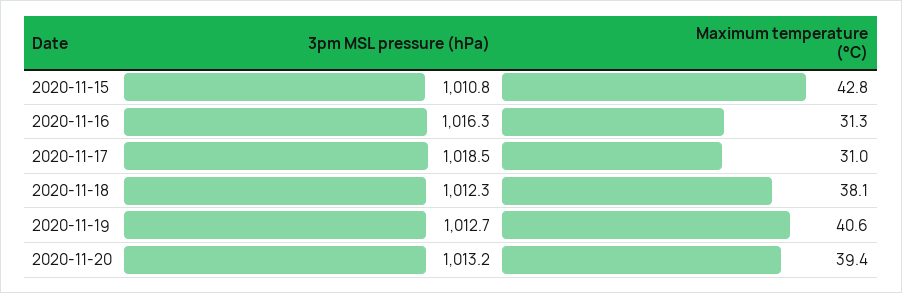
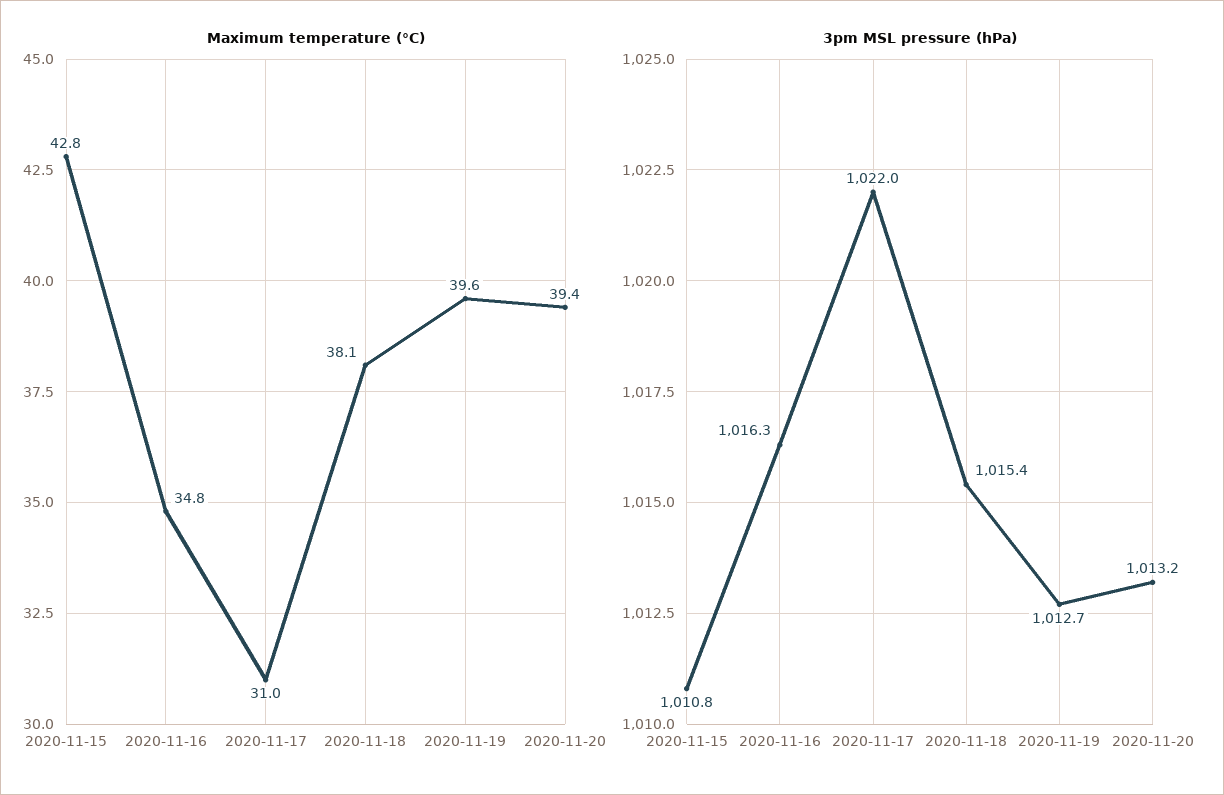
  {
    "3pm MSL pressure (hPa)": {
      "2020-11-15": 1010.8,
      "2020-11-16": 1016.3,
-     "2020-11-17": 1018.5,
+     "2020-11-17": 1022,
-     "2020-11-18": 1012.3,
+     "2020-11-18": 1015.4,
      "2020-11-19": 1012.7,
      "2020-11-20": 1013.2
    },
    "Maximum temperature (°C)": {
      "2020-11-15": 42.8,
-     "2020-11-16": 31.3,
+     "2020-11-16": 34.8,
      "2020-11-17": 31,
      "2020-11-18": 38.1,
-     "2020-11-19": 40.6,
+     "2020-11-19": 39.6,
      "2020-11-20": 39.4
    }
  }

